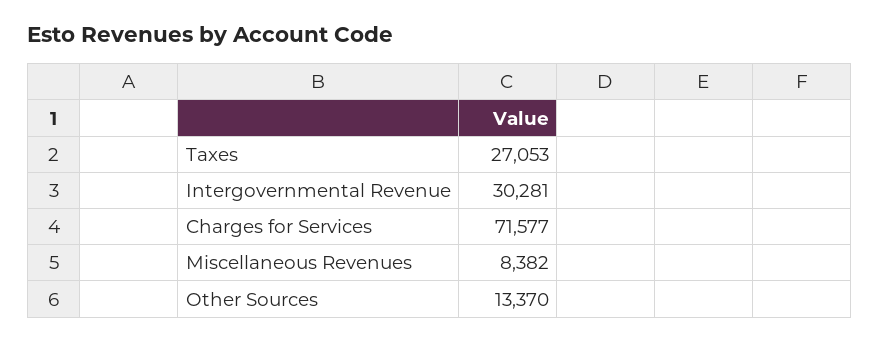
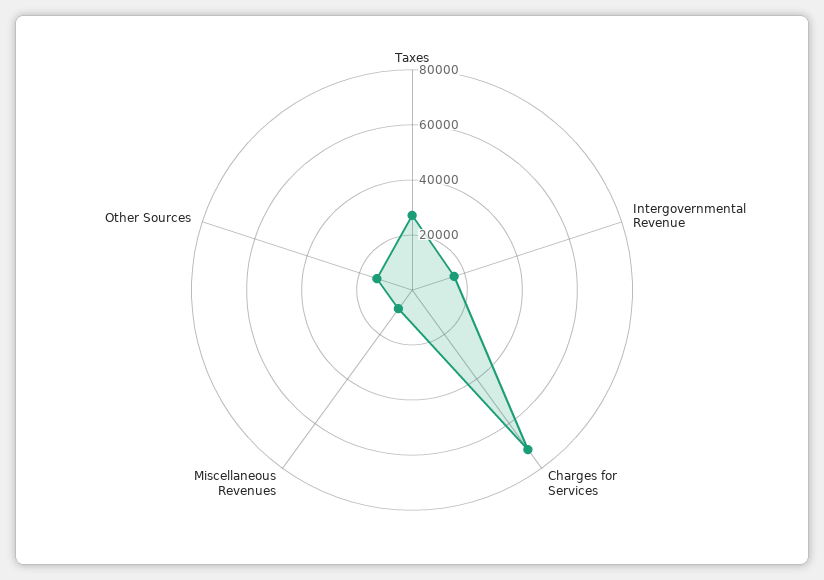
  {
    "Taxes": 27053,
-   "Intergovernmental Revenue": 30281,
+   "Intergovernmental Revenue": 15000,
    "Charges for Services": 71577,
    "Miscellaneous Revenues": 8382,
    "Other Sources": 13370
  }

